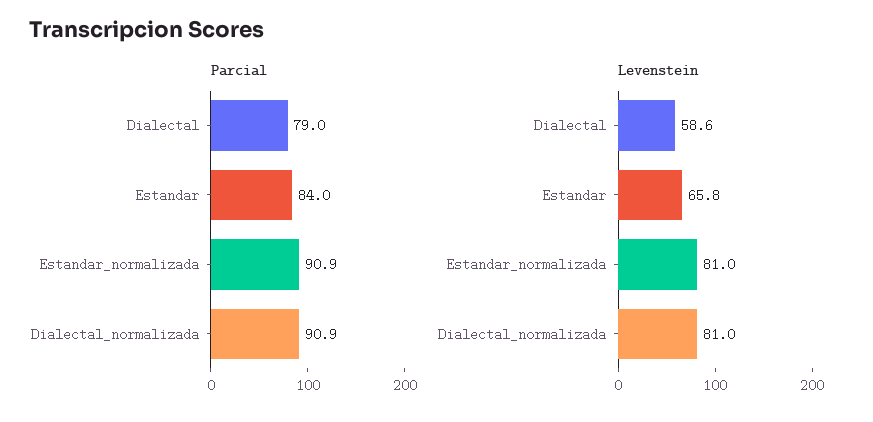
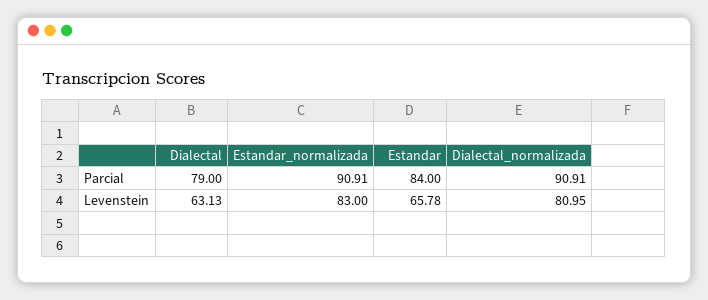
  {
    "Parcial": {
      "Dialectal": 79,
      "Estandar": 84,
      "Estandar_normalizada": 90.91,
      "Dialectal_normalizada": 90.91
    },
    "Levenstein": {
-     "Dialectal": 58.6,
+     "Dialectal": 63.13,
      "Estandar": 65.78,
-     "Estandar_normalizada": 81,
+     "Estandar_normalizada": 83,
      "Dialectal_normalizada": 80.95
    }
  }

